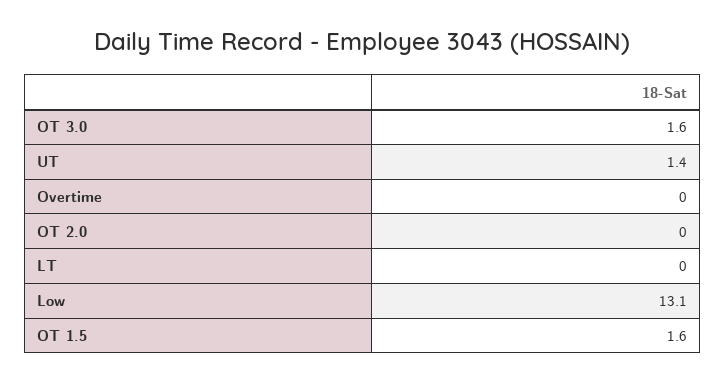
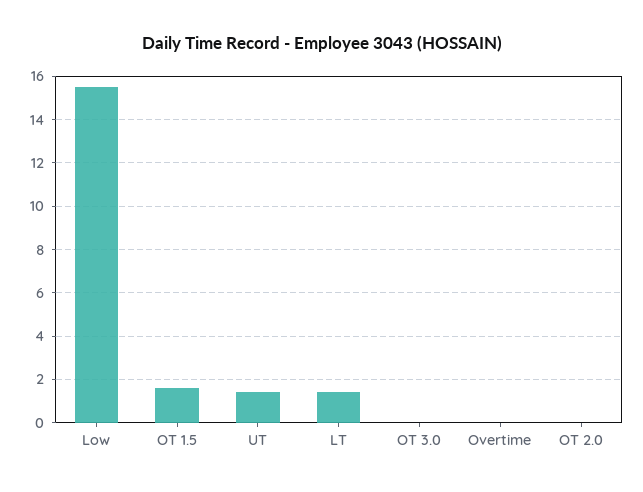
  {
-   "OT 3.0": 1.6,
+   "OT 3.0": 0,
    "UT": 1.4,
    "Overtime": 0,
    "OT 2.0": 0,
-   "LT": 0,
+   "LT": 1.5,
-   "Low": 13.1,
+   "Low": 15.5,
    "OT 1.5": 1.6
  }

